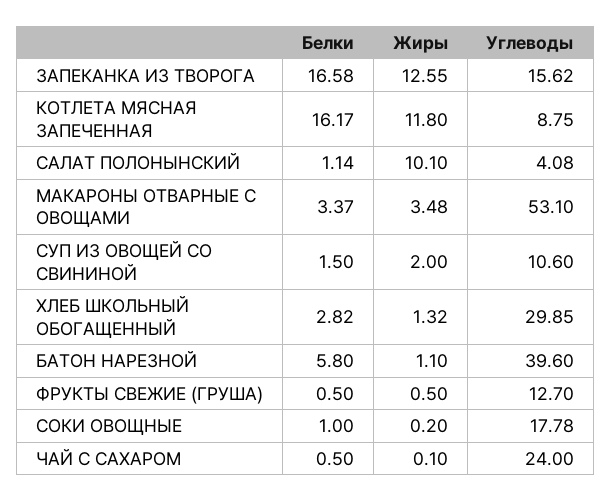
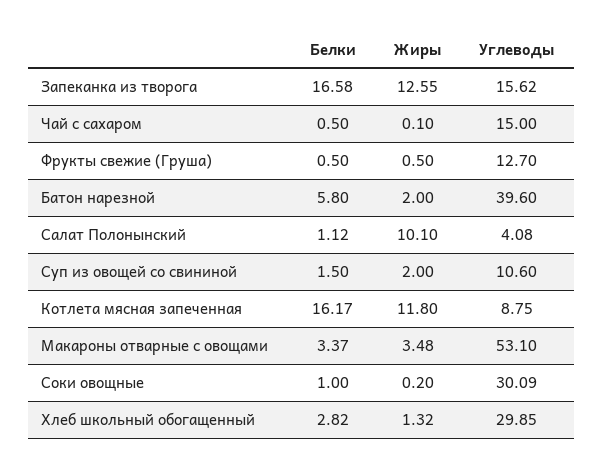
  {
    "Белки": {
      "ЗАПЕКАНКА ИЗ ТВОРОГА": 16.58,
      "КОТЛЕТА МЯСНАЯ ЗАПЕЧЕННАЯ": 16.17,
-     "САЛАТ ПОЛОНЫНСКИЙ": 1.14,
+     "САЛАТ ПОЛОНЫНСКИЙ": 1.12,
      "МАКАРОНЫ ОТВАРНЫЕ С ОВОЩАМИ": 3.37,
      "СУП ИЗ ОВОЩЕЙ СО СВИНИНОЙ": 1.5,
      "ХЛЕБ ШКОЛЬНЫЙ ОБОГАЩЕННЫЙ": 2.82,
      "БАТОН НАРЕЗНОЙ": 5.8,
      "ФРУКТЫ СВЕЖИЕ (ГРУША)": 0.5,
      "СОКИ ОВОЩНЫЕ": 1,
      "ЧАЙ С САХАРОМ": 0.5
    },
    "Жиры": {
      "ЗАПЕКАНКА ИЗ ТВОРОГА": 12.55,
      "КОТЛЕТА МЯСНАЯ ЗАПЕЧЕННАЯ": 11.8,
      "САЛАТ ПОЛОНЫНСКИЙ": 10.1,
      "МАКАРОНЫ ОТВАРНЫЕ С ОВОЩАМИ": 3.48,
      "СУП ИЗ ОВОЩЕЙ СО СВИНИНОЙ": 2,
      "ХЛЕБ ШКОЛЬНЫЙ ОБОГАЩЕННЫЙ": 1.32,
-     "БАТОН НАРЕЗНОЙ": 1.1,
+     "БАТОН НАРЕЗНОЙ": 2,
      "ФРУКТЫ СВЕЖИЕ (ГРУША)": 0.5,
      "СОКИ ОВОЩНЫЕ": 0.2,
      "ЧАЙ С САХАРОМ": 0.1
    },
    "Углеводы": {
      "ЗАПЕКАНКА ИЗ ТВОРОГА": 15.62,
      "КОТЛЕТА МЯСНАЯ ЗАПЕЧЕННАЯ": 8.75,
      "САЛАТ ПОЛОНЫНСКИЙ": 4.08,
      "МАКАРОНЫ ОТВАРНЫЕ С ОВОЩАМИ": 53.1,
      "СУП ИЗ ОВОЩЕЙ СО СВИНИНОЙ": 10.6,
      "ХЛЕБ ШКОЛЬНЫЙ ОБОГАЩЕННЫЙ": 29.85,
      "БАТОН НАРЕЗНОЙ": 39.6,
      "ФРУКТЫ СВЕЖИЕ (ГРУША)": 12.7,
-     "СОКИ ОВОЩНЫЕ": 17.78,
+     "СОКИ ОВОЩНЫЕ": 30.09,
-     "ЧАЙ С САХАРОМ": 24
+     "ЧАЙ С САХАРОМ": 15
    }
  }

